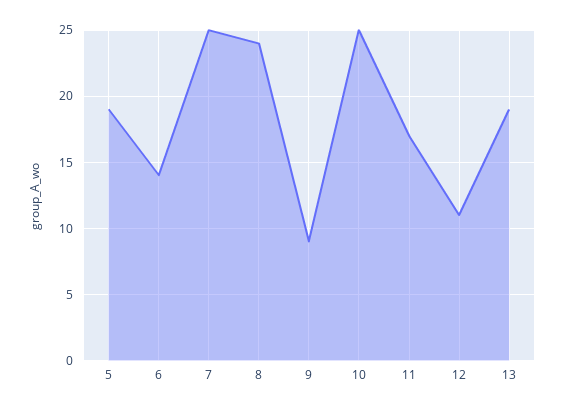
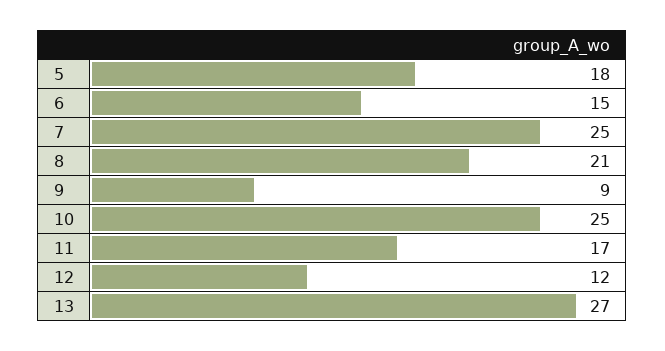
  {
-   "5": 19,
+   "5": 18,
-   "6": 14,
+   "6": 15,
    "7": 25,
-   "8": 24,
+   "8": 21,
    "9": 9,
    "10": 25,
    "11": 17,
-   "12": 11,
+   "12": 12,
-   "13": 19
+   "13": 27
  }

